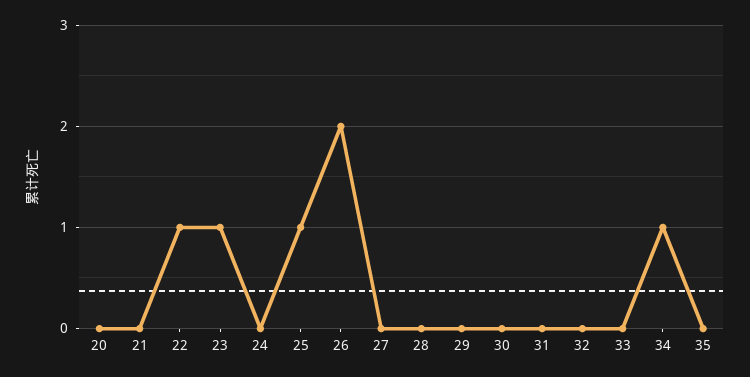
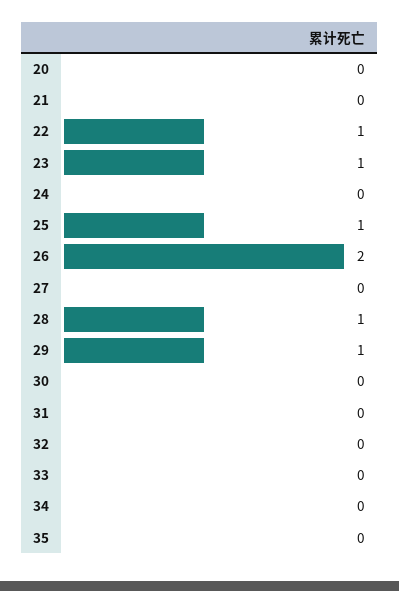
  {
    "20": 0,
    "21": 0,
    "22": 1,
    "23": 1,
    "24": 0,
    "25": 1,
    "26": 2,
    "27": 0,
-   "28": 0,
+   "28": 1,
-   "29": 0,
+   "29": 1,
    "30": 0,
    "31": 0,
    "32": 0,
    "33": 0,
-   "34": 1,
+   "34": 0,
    "35": 0
  }

